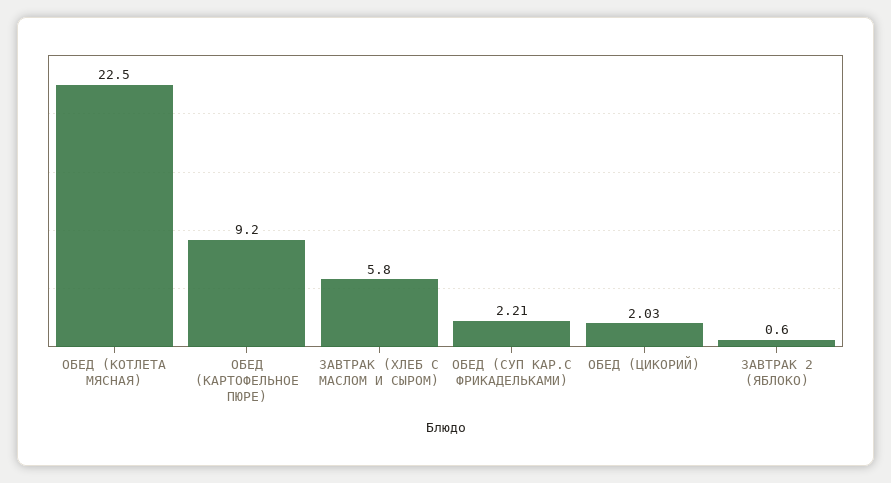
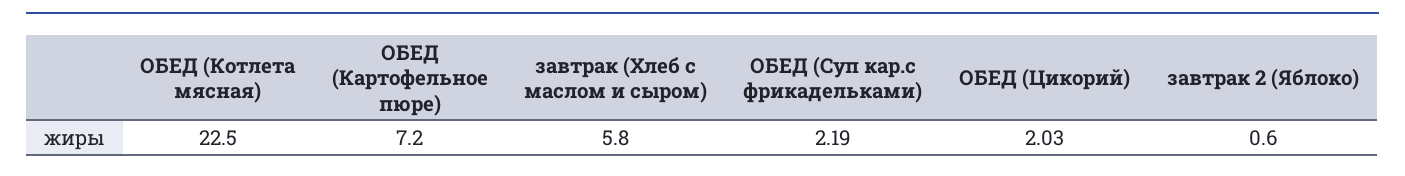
  {
    "ОБЕД (КОТЛЕТА МЯСНАЯ)": 22.5,
-   "ОБЕД (КАРТОФЕЛЬНОЕ ПЮРЕ)": 9.2,
+   "ОБЕД (КАРТОФЕЛЬНОЕ ПЮРЕ)": 7.2,
    "ЗАВТРАК (ХЛЕБ С МАСЛОМ И СЫРОМ)": 5.8,
-   "ОБЕД (СУП КАР.С ФРИКАДЕЛЬКАМИ)": 2.21,
+   "ОБЕД (СУП КАР.С ФРИКАДЕЛЬКАМИ)": 2.19,
    "ОБЕД (ЦИКОРИЙ)": 2.03,
    "ЗАВТРАК 2 (ЯБЛОКО)": 0.6
  }

